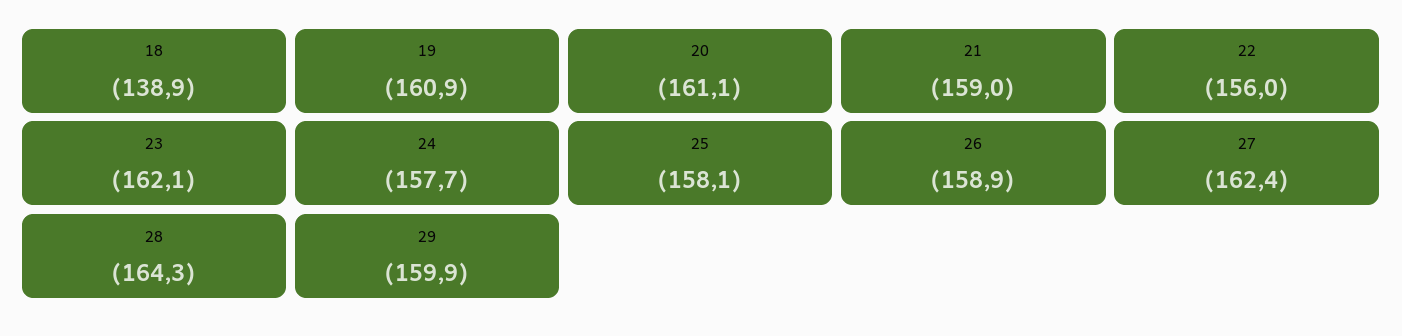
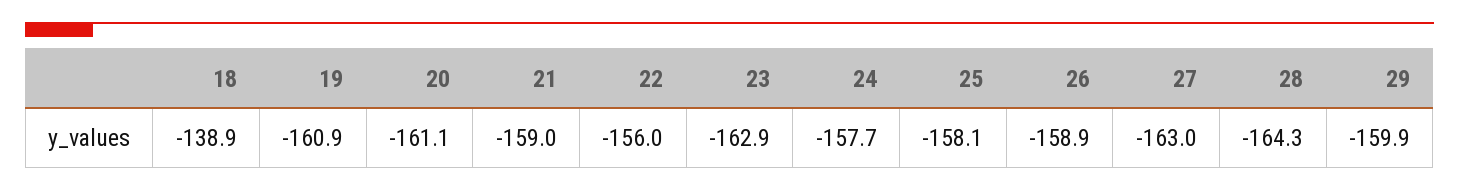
  {
    "18": -138.9,
    "19": -160.9,
    "20": -161.1,
    "21": -159,
    "22": -156,
-   "23": -162.1,
+   "23": -162.9,
    "24": -157.7,
    "25": -158.1,
    "26": -158.9,
-   "27": -162.4,
+   "27": -163,
    "28": -164.3,
    "29": -159.9
  }

